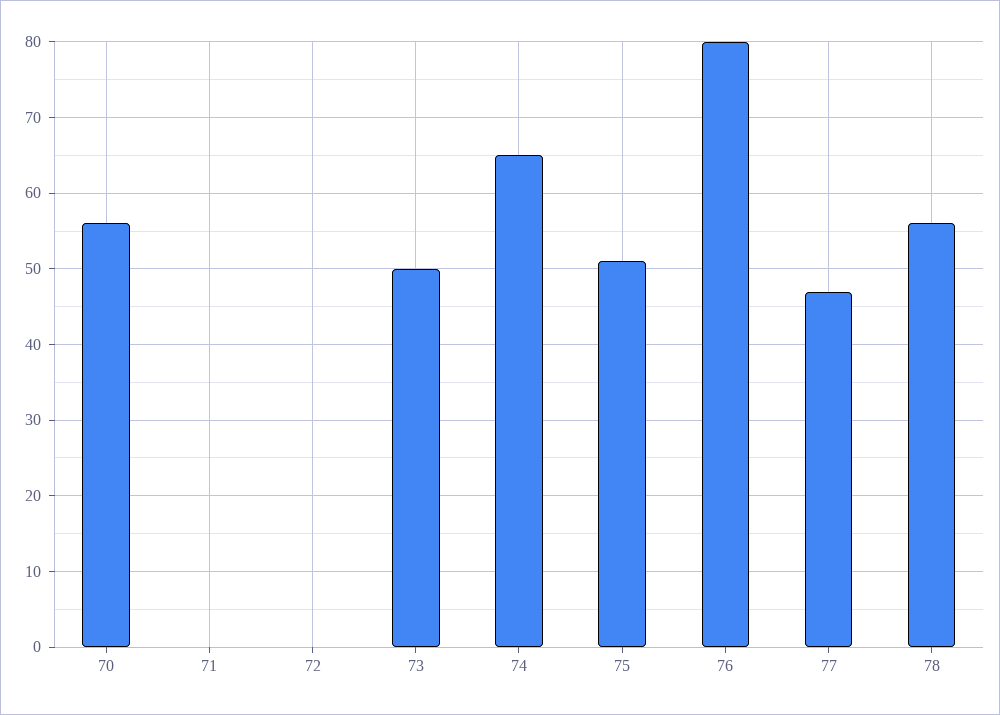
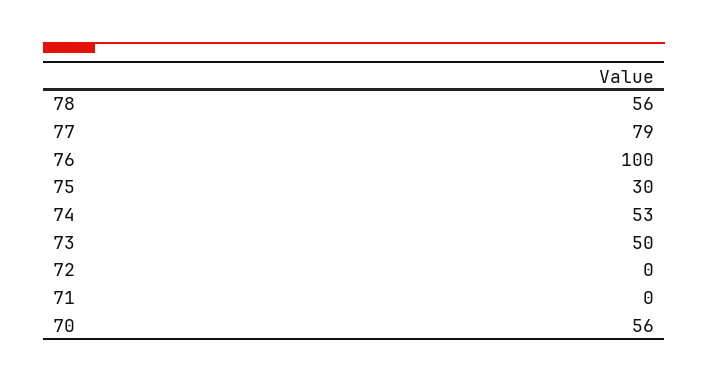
  {
    "70": 56,
    "71": 0,
    "72": 0,
    "73": 50,
-   "74": 65,
+   "74": 53,
-   "75": 51,
+   "75": 30,
-   "76": 80,
+   "76": 100,
-   "77": 47,
+   "77": 79,
    "78": 56
  }

